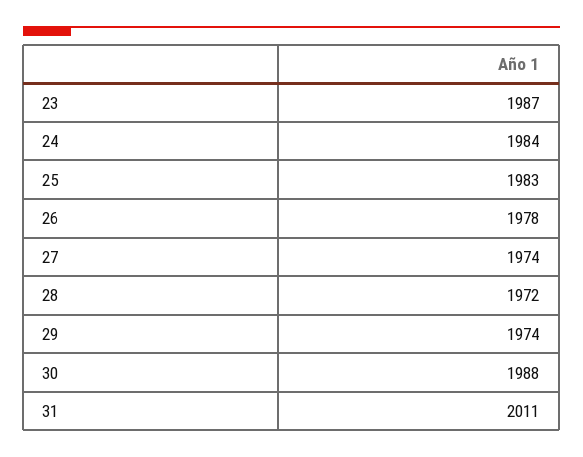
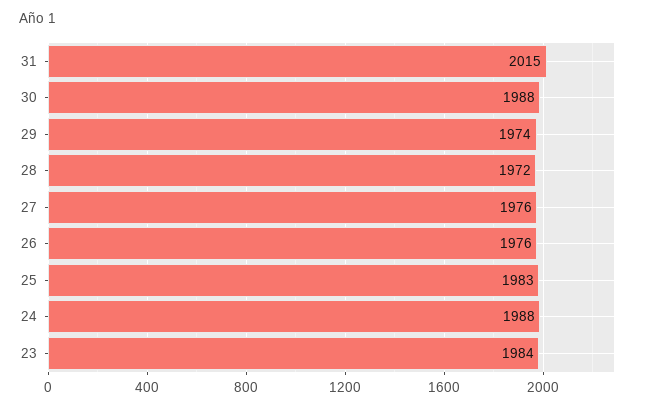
  {
-   "23": 1987,
+   "23": 1984,
-   "24": 1984,
+   "24": 1988,
    "25": 1983,
-   "26": 1978,
+   "26": 1976,
-   "27": 1974,
+   "27": 1976,
    "28": 1972,
    "29": 1974,
    "30": 1988,
-   "31": 2011
+   "31": 2015
  }

